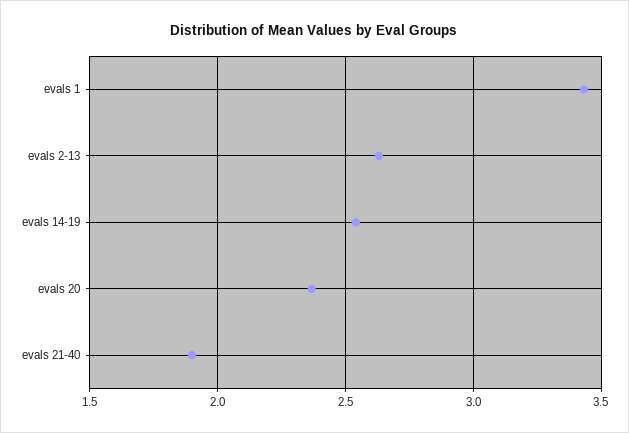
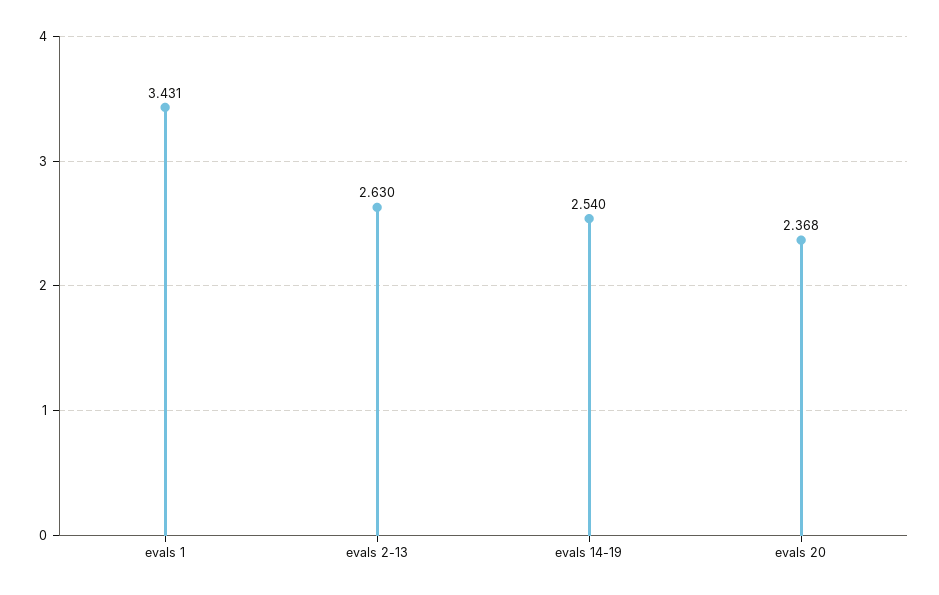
  {
    "evals 1": 3.431,
    "evals 2-13": 2.63,
    "evals 14-19": 2.54,
-   "evals 20": 2.368,
+   "evals 20": 2.368
-   "evals 21-40": 1.9
  }

